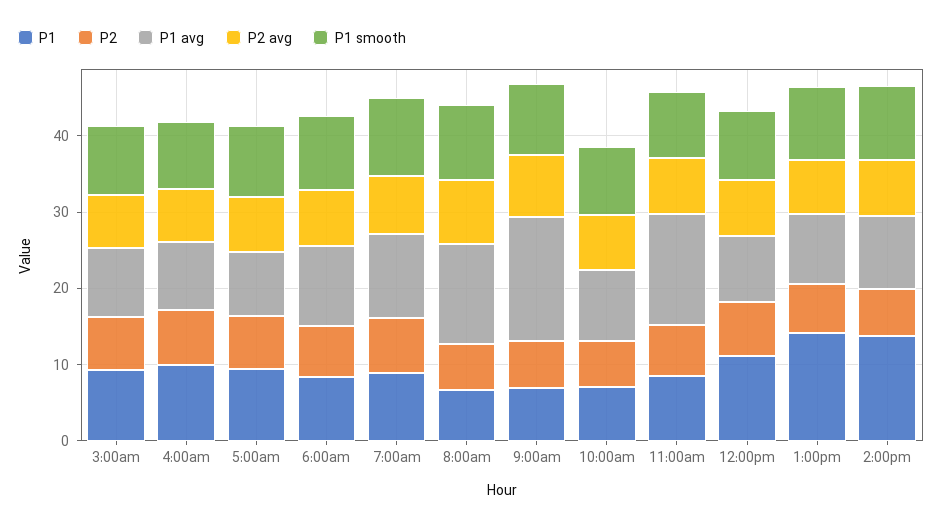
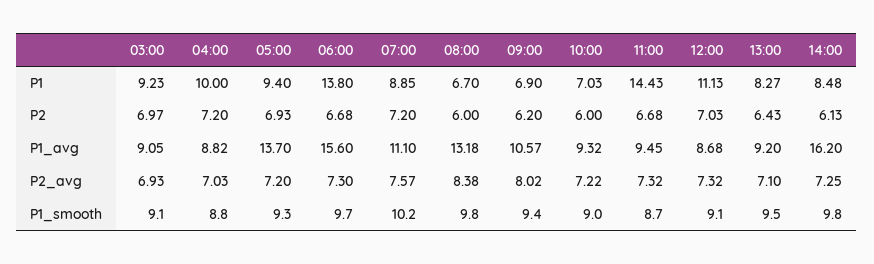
  {
    "P1": {
      "3:00am": 9.23,
      "4:00am": 10,
      "5:00am": 9.4,
-     "6:00am": 8,
+     "6:00am": 13.8,
      "7:00am": 8.85,
      "8:00am": 6.7,
      "9:00am": 6.9,
      "10:00am": 7.03,
-     "11:00am": 8,
+     "11:00am": 14.43,
      "12:00pm": 11.13,
-     "1:00pm": 14,
+     "1:00pm": 8.27,
-     "2:00pm": 14
+     "2:00pm": 8.48
    },
    "P2": {
      "3:00am": 6.97,
      "4:00am": 7.2,
      "5:00am": 6.93,
      "6:00am": 6.68,
      "7:00am": 7.2,
      "8:00am": 6,
      "9:00am": 6.2,
      "10:00am": 6,
      "11:00am": 6.68,
      "12:00pm": 7.03,
      "1:00pm": 6.43,
      "2:00pm": 6.13
    },
    "P1 avg": {
      "3:00am": 9.05,
      "4:00am": 8.82,
-     "5:00am": 8,
+     "5:00am": 13.7,
-     "6:00am": 10,
+     "6:00am": 15.6,
      "7:00am": 11.1,
      "8:00am": 13.18,
-     "9:00am": 16,
+     "9:00am": 10.57,
      "10:00am": 9.32,
-     "11:00am": 14,
+     "11:00am": 9.45,
      "12:00pm": 8.68,
      "1:00pm": 9.2,
-     "2:00pm": 10
+     "2:00pm": 16.2
    },
    "P2 avg": {
      "3:00am": 6.93,
      "4:00am": 7.03,
      "5:00am": 7.2,
      "6:00am": 7.3,
      "7:00am": 7.57,
      "8:00am": 8.38,
      "9:00am": 8.02,
      "10:00am": 7.22,
      "11:00am": 7.32,
      "12:00pm": 7.32,
      "1:00pm": 7.1,
      "2:00pm": 7.25
    },
    "P1 smooth": {
      "3:00am": 9.1,
      "4:00am": 8.8,
      "5:00am": 9.3,
      "6:00am": 9.7,
      "7:00am": 10.2,
      "8:00am": 9.8,
      "9:00am": 9.4,
      "10:00am": 9,
      "11:00am": 8.7,
      "12:00pm": 9.1,
      "1:00pm": 9.5,
      "2:00pm": 9.8
    }
  }

